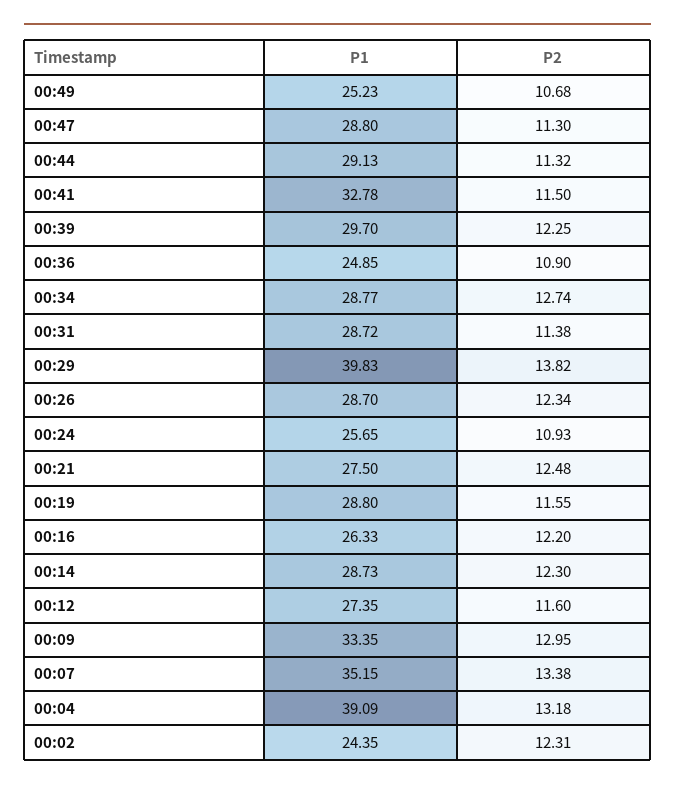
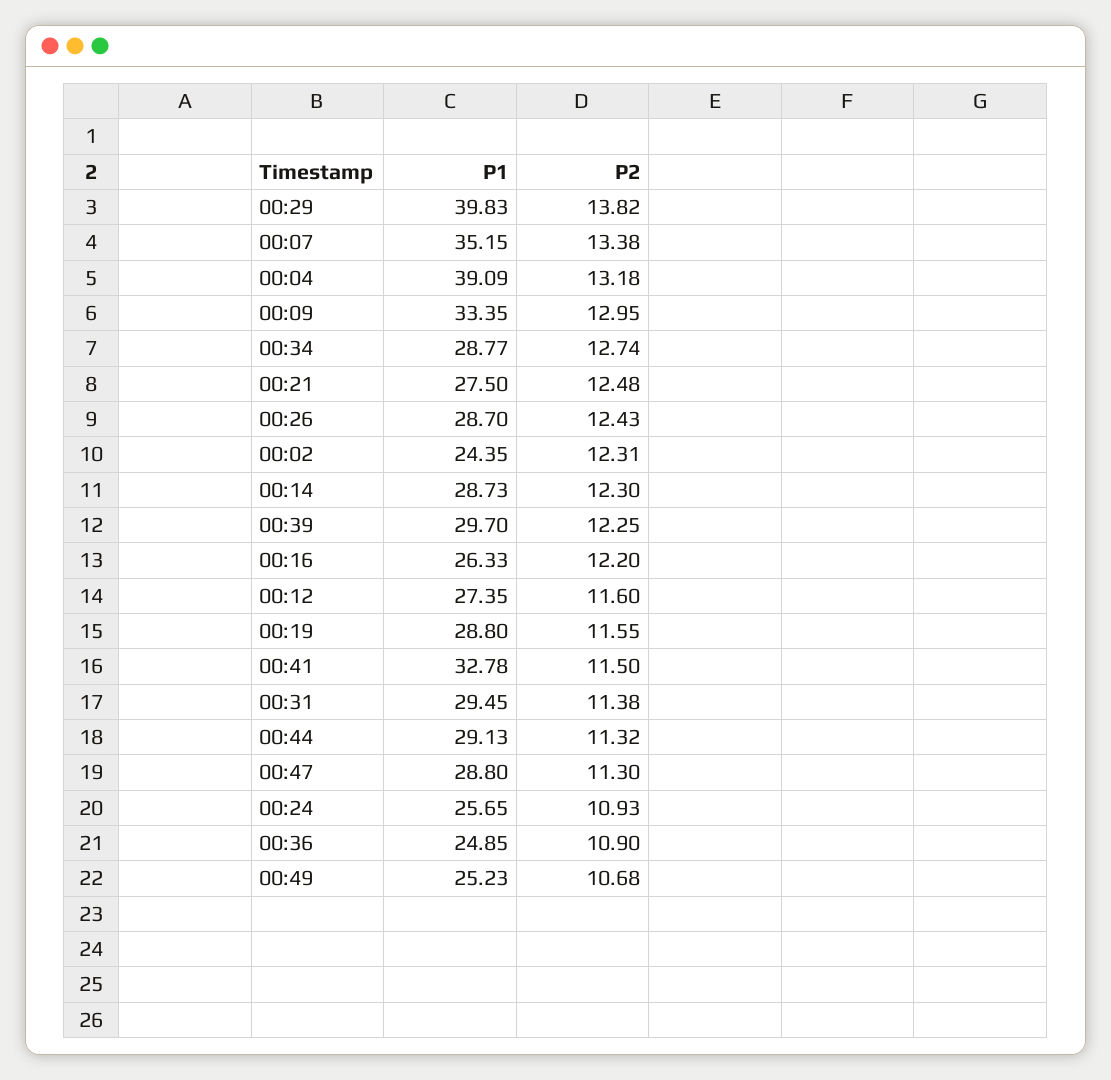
  {
    "P1": {
      "00:49": 25.23,
      "00:47": 28.8,
      "00:44": 29.13,
      "00:41": 32.78,
      "00:39": 29.7,
      "00:36": 24.85,
      "00:34": 28.77,
-     "00:31": 28.72,
+     "00:31": 29.45,
      "00:29": 39.83,
      "00:26": 28.7,
      "00:24": 25.65,
      "00:21": 27.5,
      "00:19": 28.8,
      "00:16": 26.33,
      "00:14": 28.73,
      "00:12": 27.35,
      "00:09": 33.35,
      "00:07": 35.15,
      "00:04": 39.09,
      "00:02": 24.35
    },
    "P2": {
      "00:49": 10.68,
      "00:47": 11.3,
      "00:44": 11.32,
      "00:41": 11.5,
      "00:39": 12.25,
      "00:36": 10.9,
      "00:34": 12.74,
      "00:31": 11.38,
      "00:29": 13.82,
-     "00:26": 12.34,
+     "00:26": 12.43,
      "00:24": 10.93,
      "00:21": 12.48,
      "00:19": 11.55,
      "00:16": 12.2,
      "00:14": 12.3,
      "00:12": 11.6,
      "00:09": 12.95,
      "00:07": 13.38,
      "00:04": 13.18,
      "00:02": 12.31
    }
  }

